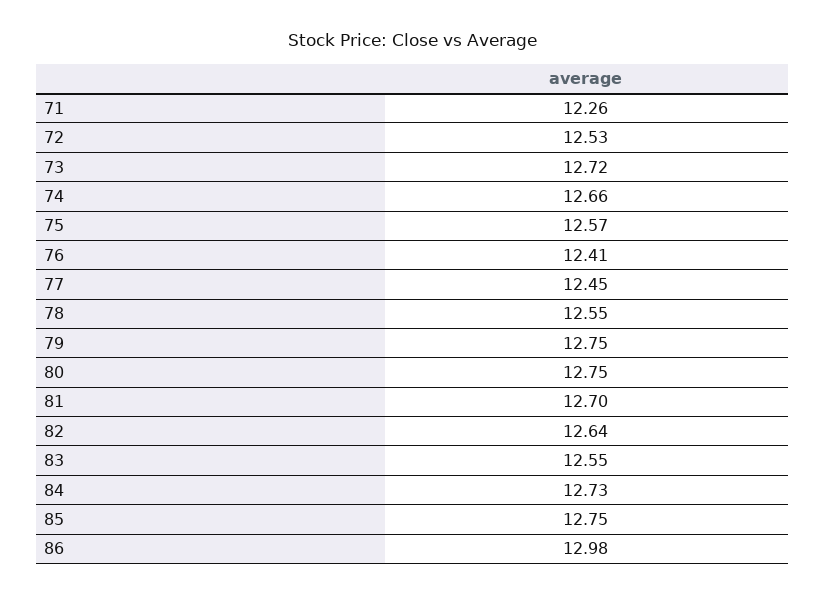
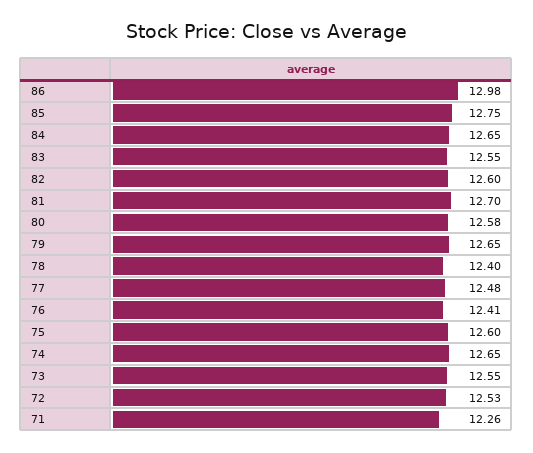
  {
    "71": 12.26,
    "72": 12.53,
-   "73": 12.72,
+   "73": 12.55,
-   "74": 12.66,
+   "74": 12.65,
-   "75": 12.57,
+   "75": 12.6,
    "76": 12.41,
-   "77": 12.45,
+   "77": 12.48,
-   "78": 12.55,
+   "78": 12.4,
-   "79": 12.75,
+   "79": 12.65,
-   "80": 12.75,
+   "80": 12.58,
    "81": 12.7,
-   "82": 12.64,
+   "82": 12.6,
    "83": 12.55,
-   "84": 12.73,
+   "84": 12.65,
    "85": 12.75,
    "86": 12.98
  }

